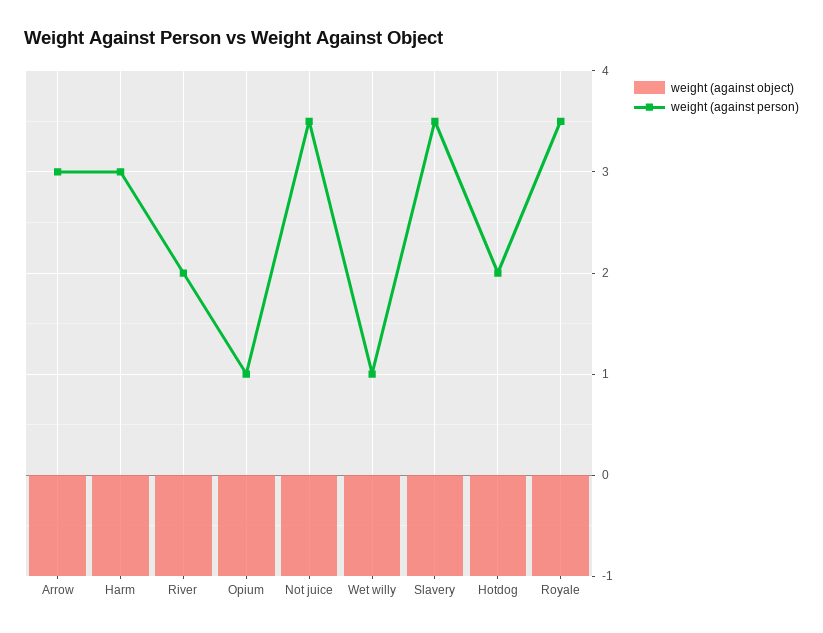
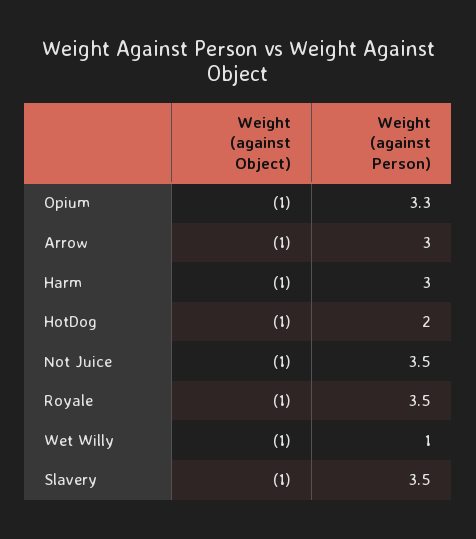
  {
    "weight (against object)": {
      "Arrow": -1,
      "Harm": -1,
-     "River": -1,
      "Opium": -1,
      "Not juice": -1,
      "Wet willy": -1,
      "Slavery": -1,
      "Hotdog": -1,
      "Royale": -1
    },
    "weight (against person)": {
      "Arrow": 3,
      "Harm": 3,
-     "River": 2,
-     "Opium": 1,
+     "Opium": 3.3,
      "Not juice": 3.5,
      "Wet willy": 1,
      "Slavery": 3.5,
      "Hotdog": 2,
      "Royale": 3.5
    }
  }

